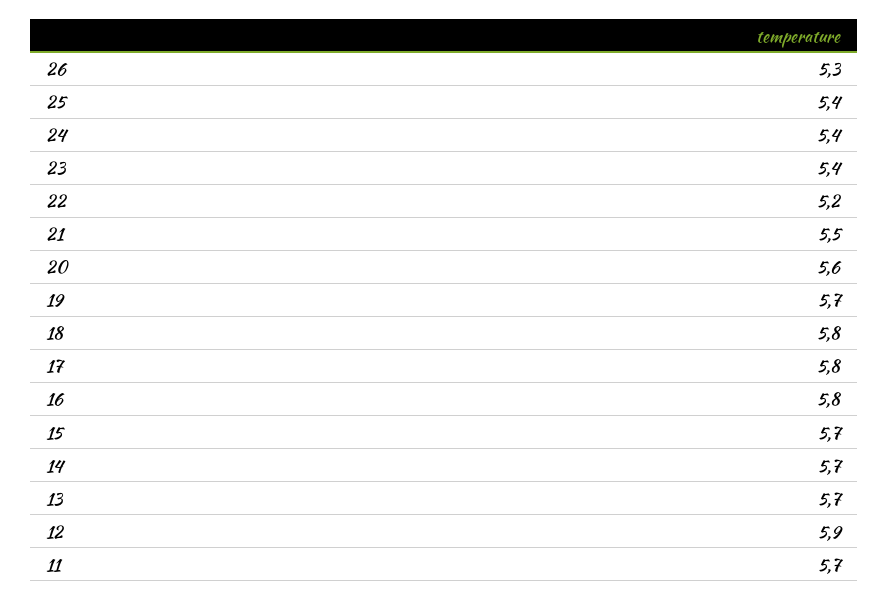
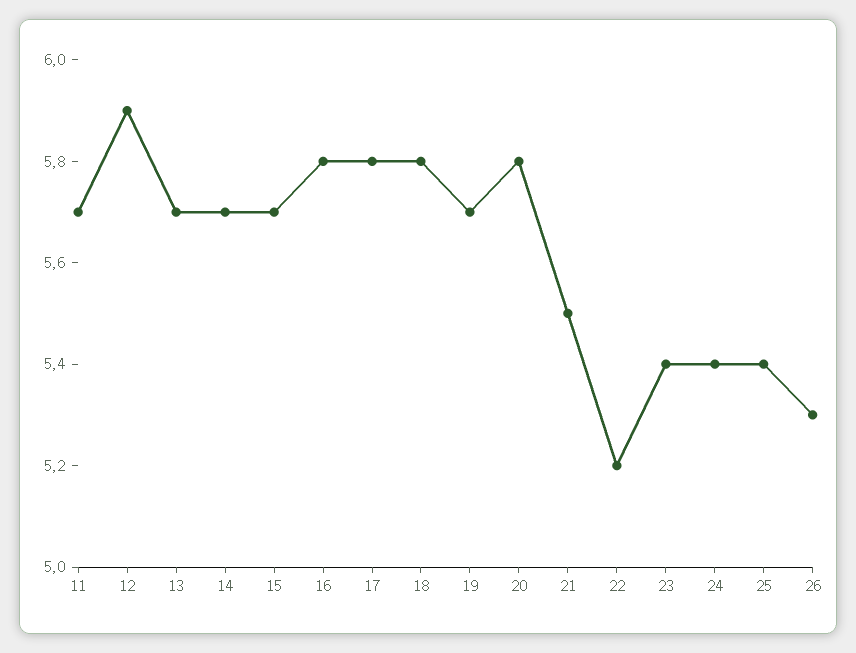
  {
    "26": 5.3,
    "25": 5.4,
    "24": 5.4,
    "23": 5.4,
    "22": 5.2,
    "21": 5.5,
-   "20": 5.6,
+   "20": 5.8,
    "19": 5.7,
    "18": 5.8,
    "17": 5.8,
    "16": 5.8,
    "15": 5.7,
    "14": 5.7,
    "13": 5.7,
    "12": 5.9,
    "11": 5.7
  }

